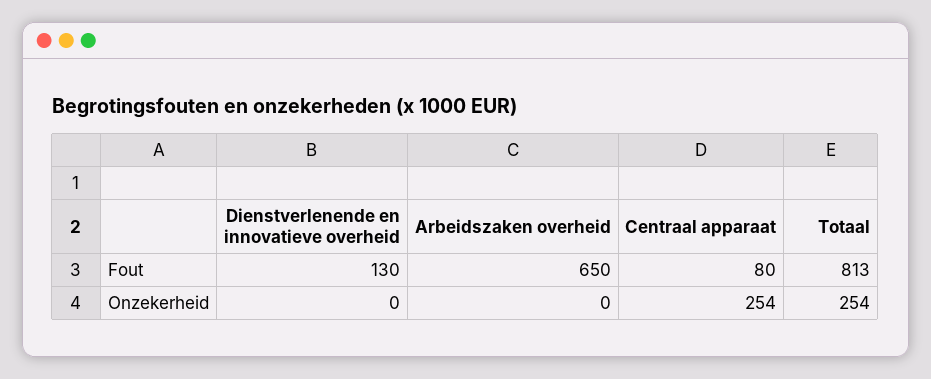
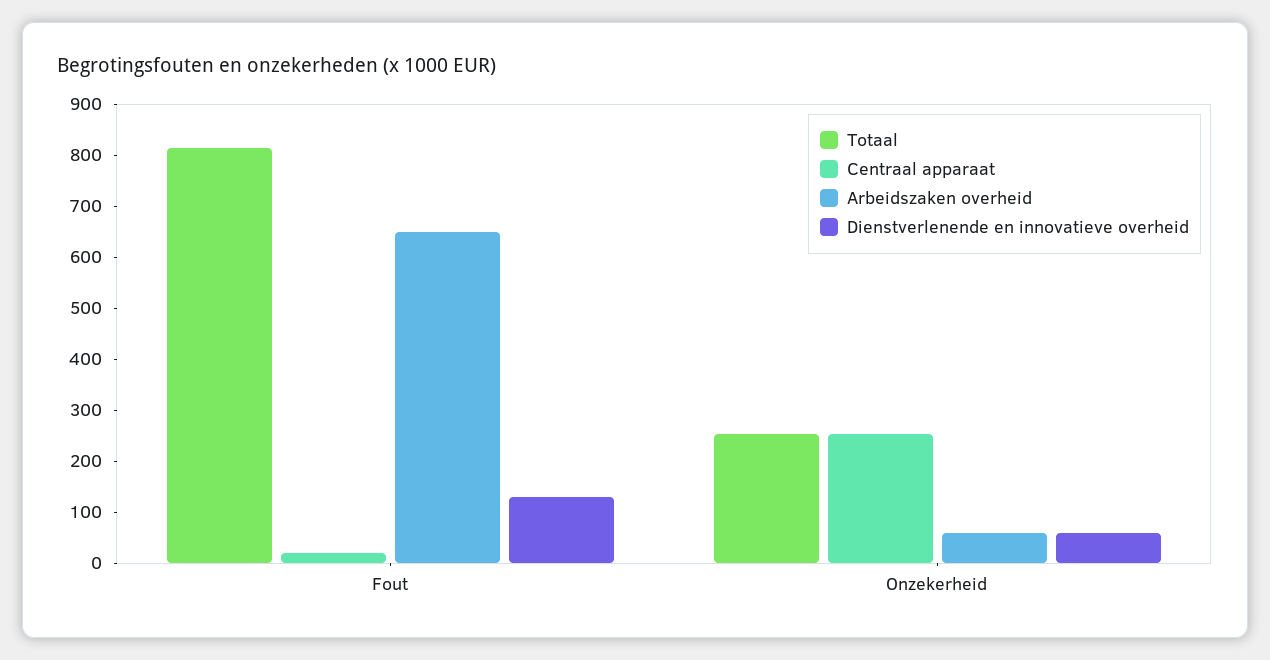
  {
    "Dienstverlenende en innovatieve overheid": {
      "Fout": 130,
-     "Onzekerheid": 0
+     "Onzekerheid": 60
    },
    "Arbeidszaken overheid": {
      "Fout": 650,
-     "Onzekerheid": 0
+     "Onzekerheid": 60
    },
    "Centraal apparaat": {
-     "Fout": 80,
+     "Fout": 20,
      "Onzekerheid": 254
    },
    "Totaal": {
      "Fout": 813,
      "Onzekerheid": 254
    }
  }

